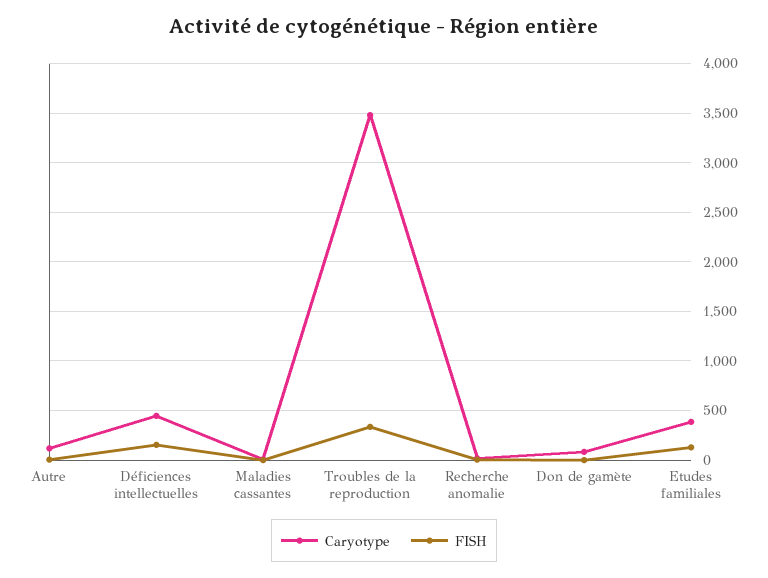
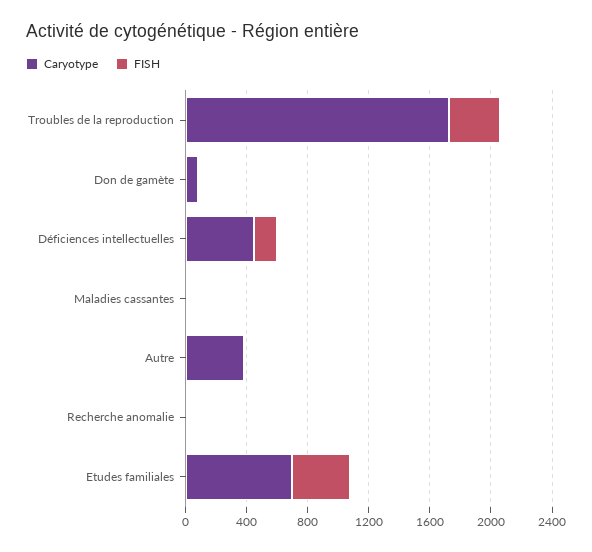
  {
    "Caryotype": {
-     "Autre": 100,
+     "Autre": 400,
      "Déficiences intellectuelles": 400,
      "Maladies cassantes": 0,
-     "Troubles de la reproduction": 3500,
+     "Troubles de la reproduction": 1700,
      "Recherche anomalie": 0,
      "Don de gamète": 100,
-     "Etudes familiales": 400
+     "Etudes familiales": 700
    },
    "FISH": {
      "Autre": 0,
      "Déficiences intellectuelles": 200,
      "Maladies cassantes": 0,
      "Troubles de la reproduction": 300,
      "Recherche anomalie": 0,
      "Don de gamète": 0,
-     "Etudes familiales": 100
+     "Etudes familiales": 400
    }
  }

